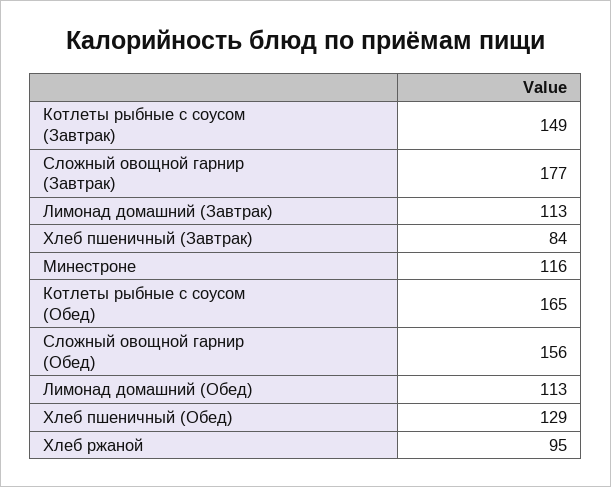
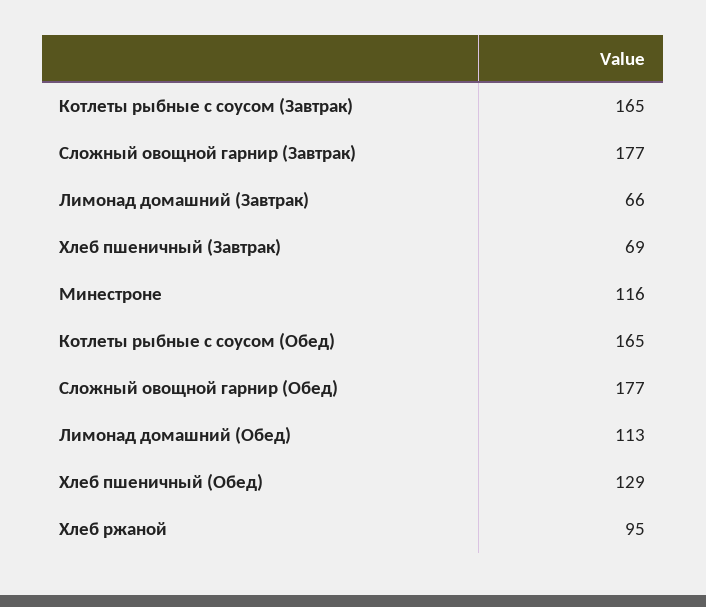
  {
-   "Котлеты рыбные с соусом (Завтрак)": 149,
+   "Котлеты рыбные с соусом (Завтрак)": 165,
    "Сложный овощной гарнир (Завтрак)": 177,
-   "Лимонад домашний (Завтрак)": 113,
+   "Лимонад домашний (Завтрак)": 66,
-   "Хлеб пшеничный (Завтрак)": 84,
+   "Хлеб пшеничный (Завтрак)": 69,
    "Минестроне": 116,
    "Котлеты рыбные с соусом (Обед)": 165,
-   "Сложный овощной гарнир (Обед)": 156,
+   "Сложный овощной гарнир (Обед)": 177,
    "Лимонад домашний (Обед)": 113,
    "Хлеб пшеничный (Обед)": 129,
    "Хлеб ржаной": 95
  }

